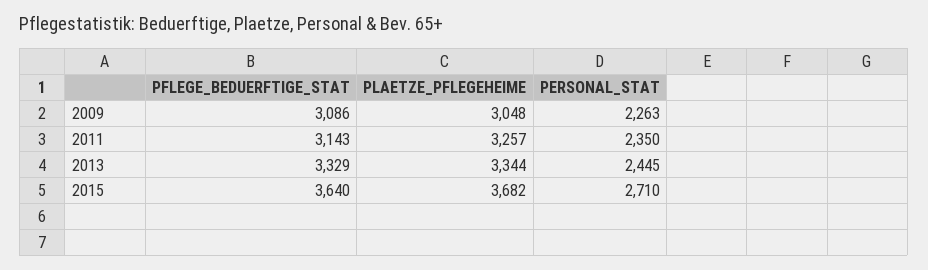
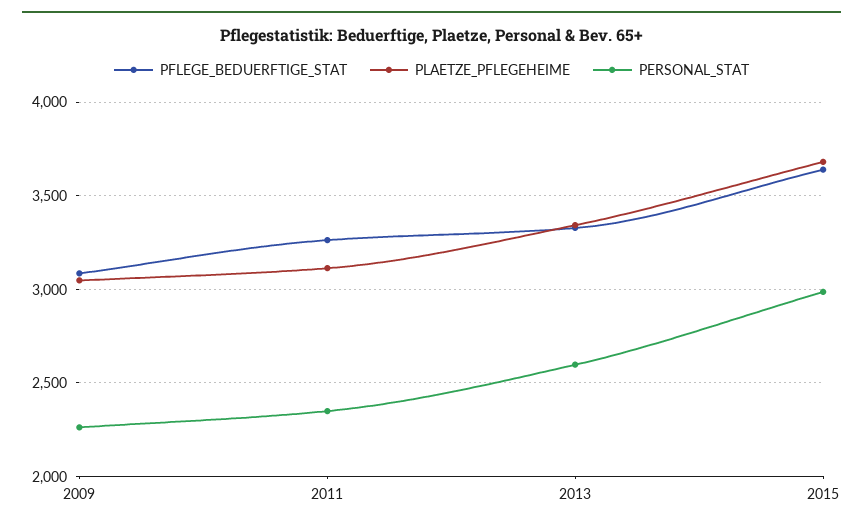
  {
    "PFLEGE_BEDUERFTIGE_STAT": {
      "2009": 3086,
-     "2011": 3143,
+     "2011": 3250,
      "2013": 3329,
      "2015": 3640
    },
    "PLAETZE_PFLEGEHEIME": {
      "2009": 3048,
-     "2011": 3257,
+     "2011": 3100,
      "2013": 3344,
      "2015": 3682
    },
    "PERSONAL_STAT": {
      "2009": 2263,
      "2011": 2350,
-     "2013": 2445,
+     "2013": 2600,
-     "2015": 2710
+     "2015": 3000
    }
  }

